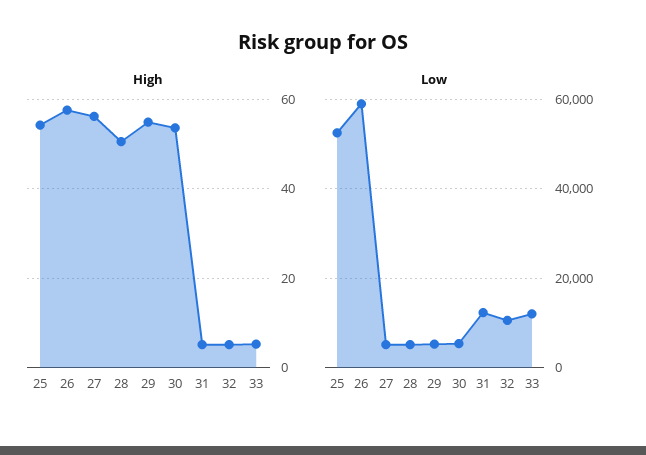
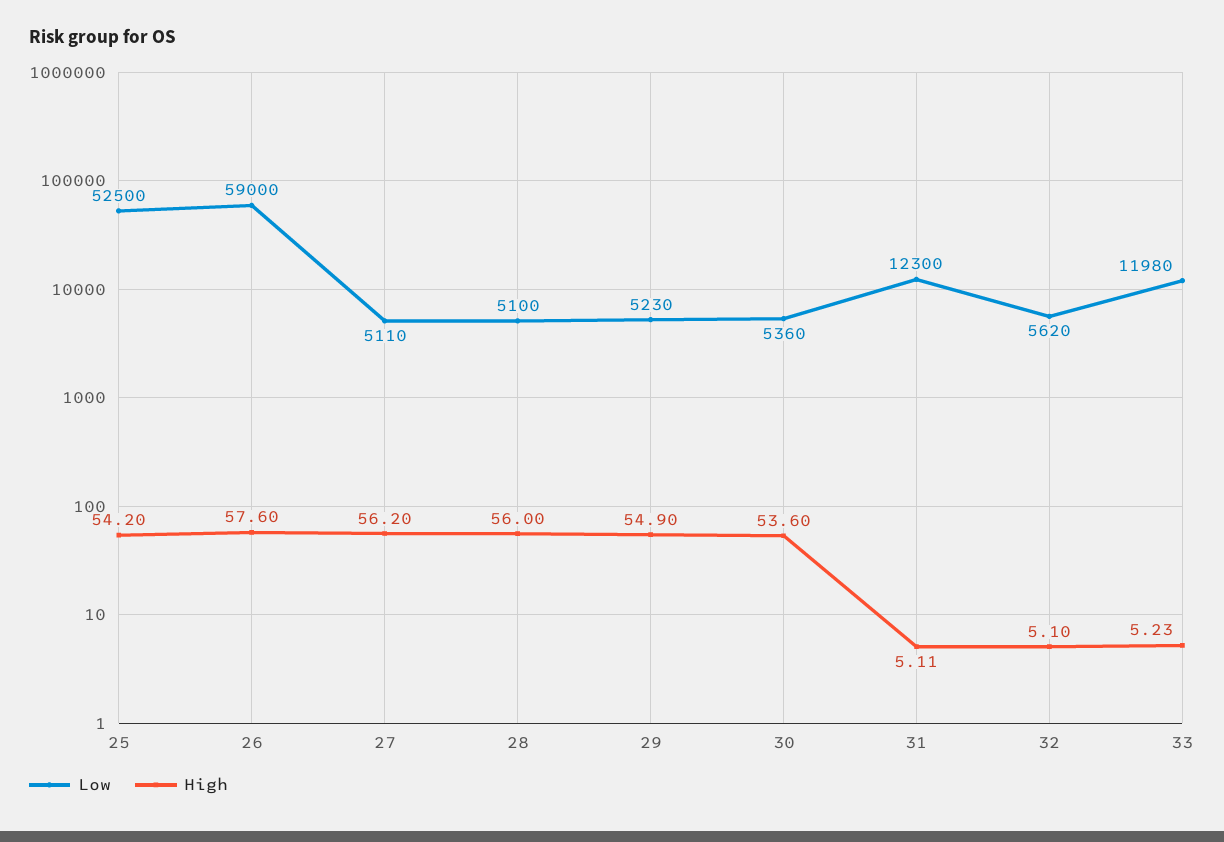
  {
    "High": {
      "25": 54.2,
      "26": 57.6,
      "27": 56.2,
-     "28": 50,
+     "28": 56,
      "29": 54.9,
      "30": 53.6,
      "31": 5.11,
      "32": 5.1,
      "33": 5.23
    },
    "Low": {
      "25": 52500,
      "26": 59000,
      "27": 5110,
      "28": 5100,
      "29": 5230,
      "30": 5360,
      "31": 12300,
-     "32": 10000,
+     "32": 5620,
      "33": 11980
    }
  }

